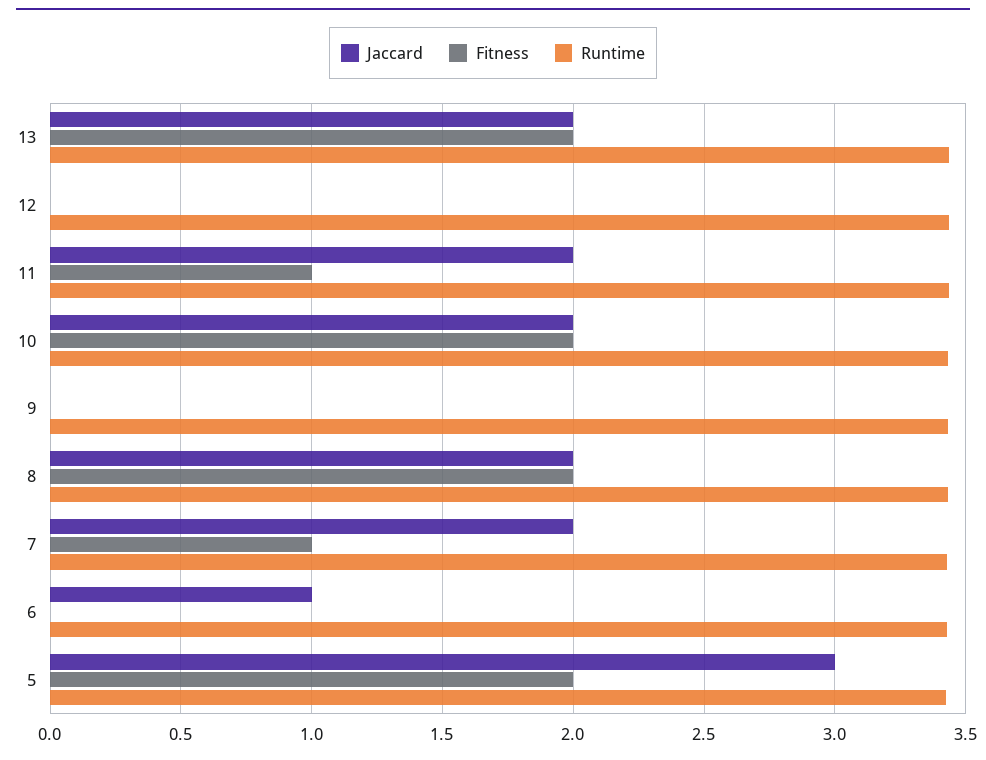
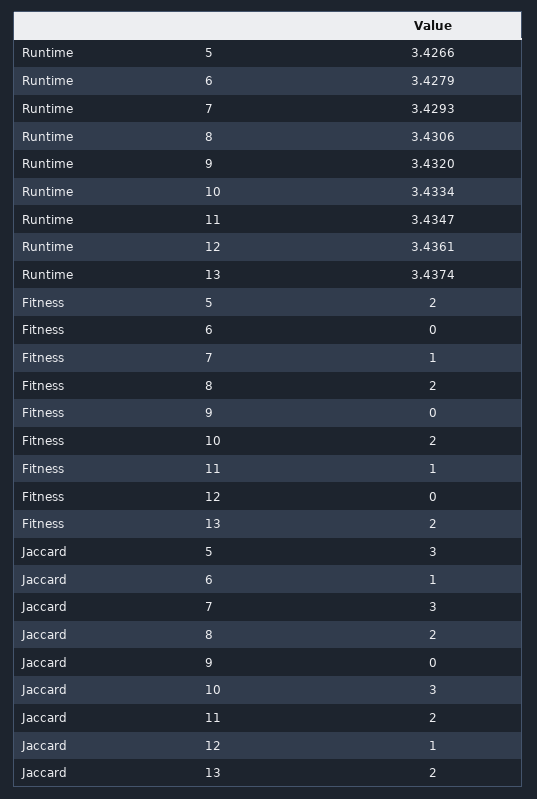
  {
    "Jaccard": {
      "13": 2,
-     "12": 0,
+     "12": 1,
      "11": 2,
-     "10": 2,
+     "10": 3,
      "9": 0,
      "8": 2,
-     "7": 2,
+     "7": 3,
      "6": 1,
      "5": 3
    },
    "Fitness": {
      "13": 2,
      "12": 0,
      "11": 1,
      "10": 2,
      "9": 0,
      "8": 2,
      "7": 1,
      "6": 0,
      "5": 2
    },
    "Runtime": {
      "13": 3.4374,
      "12": 3.4361,
      "11": 3.4347,
      "10": 3.4334,
      "9": 3.432,
      "8": 3.4306,
      "7": 3.4293,
      "6": 3.4279,
      "5": 3.4266
    }
  }

